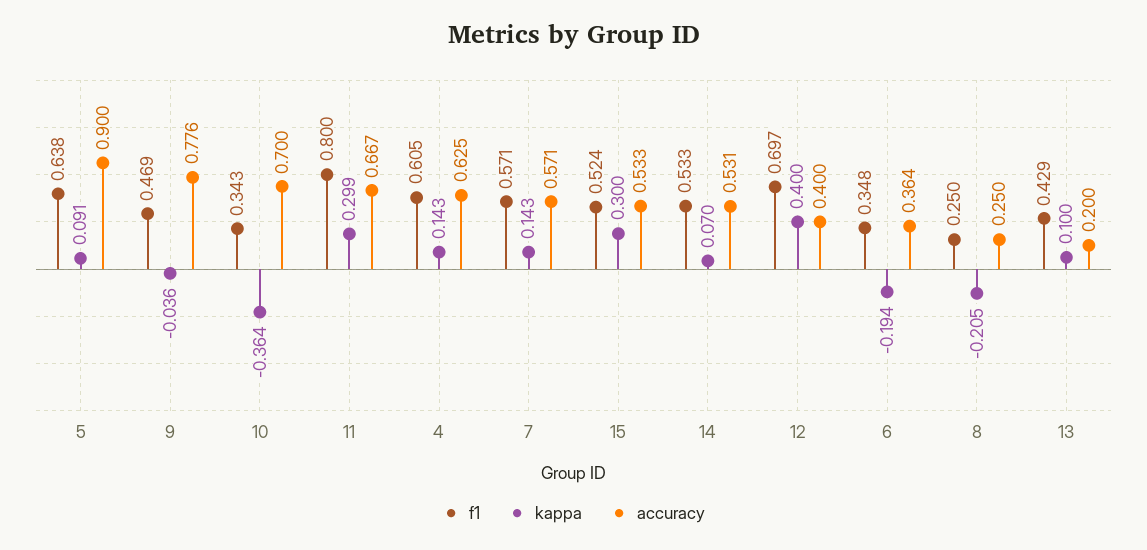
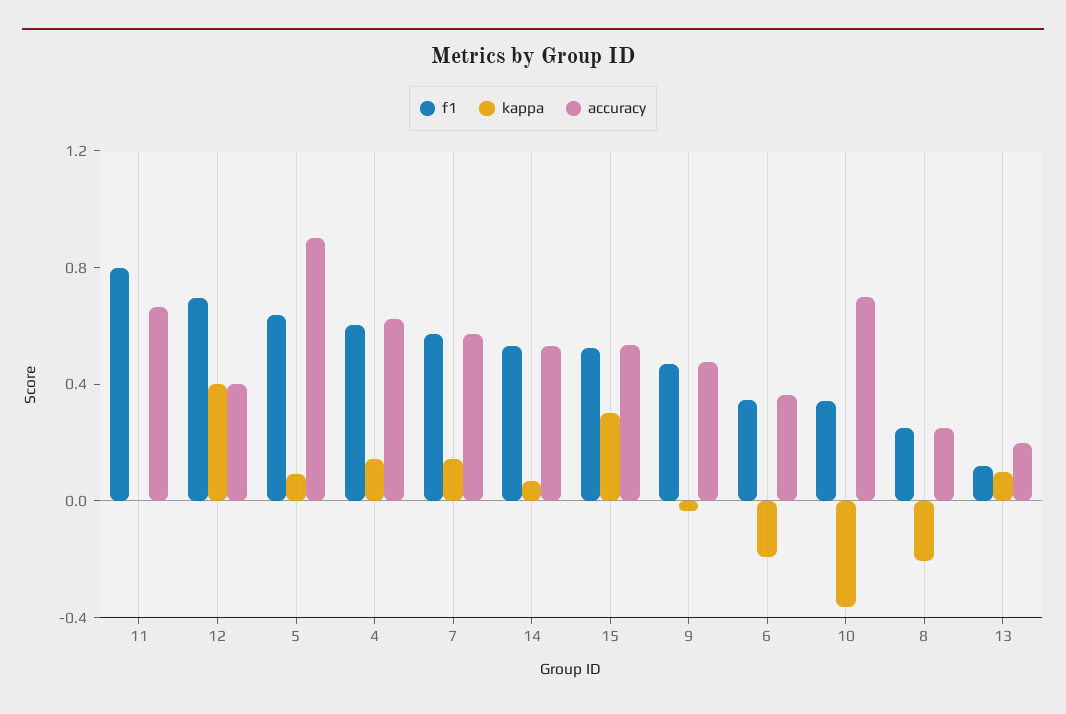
  {
    "f1": {
      "5": 0.638,
      "9": 0.469,
      "10": 0.343,
      "11": 0.8,
      "4": 0.605,
      "7": 0.571,
      "15": 0.524,
      "14": 0.533,
      "12": 0.697,
      "6": 0.348,
      "8": 0.25,
-     "13": 0.429
+     "13": 0.1
    },
    "kappa": {
      "5": 0.091,
      "9": -0.036,
      "10": -0.364,
-     "11": 0.299,
+     "11": 0,
      "4": 0.143,
      "7": 0.143,
      "15": 0.3,
      "14": 0.07,
      "12": 0.4,
      "6": -0.194,
      "8": -0.205,
      "13": 0.1
    },
    "accuracy": {
      "5": 0.9,
-     "9": 0.776,
+     "9": 0.5,
      "10": 0.7,
      "11": 0.667,
      "4": 0.625,
      "7": 0.571,
      "15": 0.533,
      "14": 0.531,
      "12": 0.4,
      "6": 0.364,
      "8": 0.25,
      "13": 0.2
    }
  }

